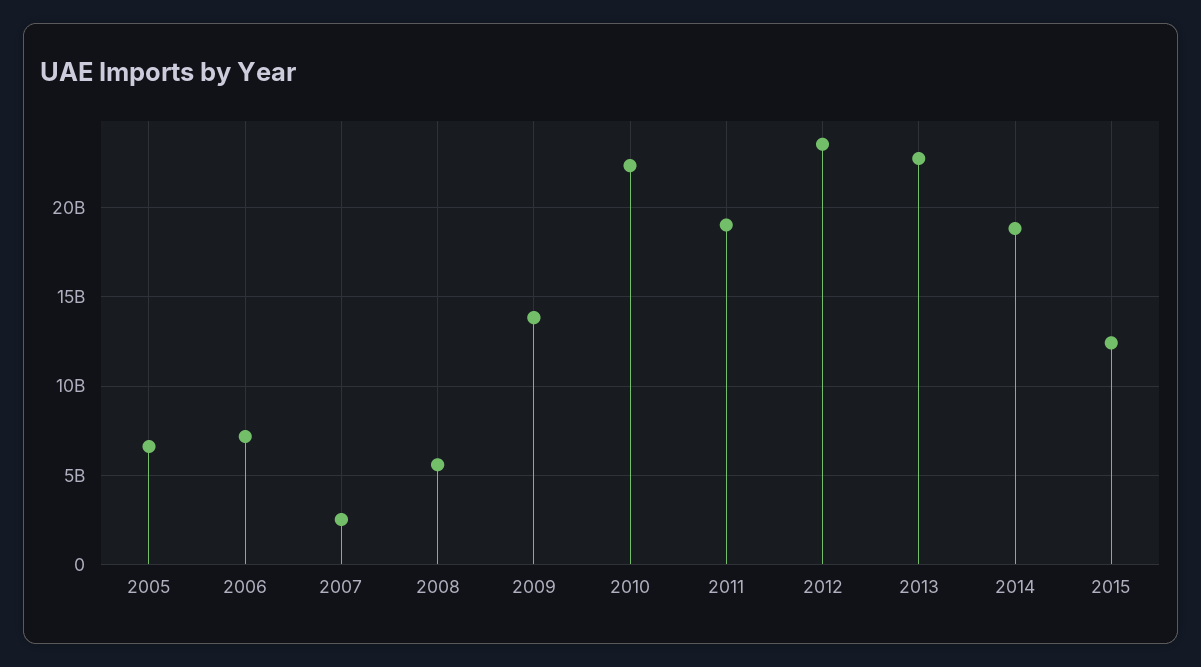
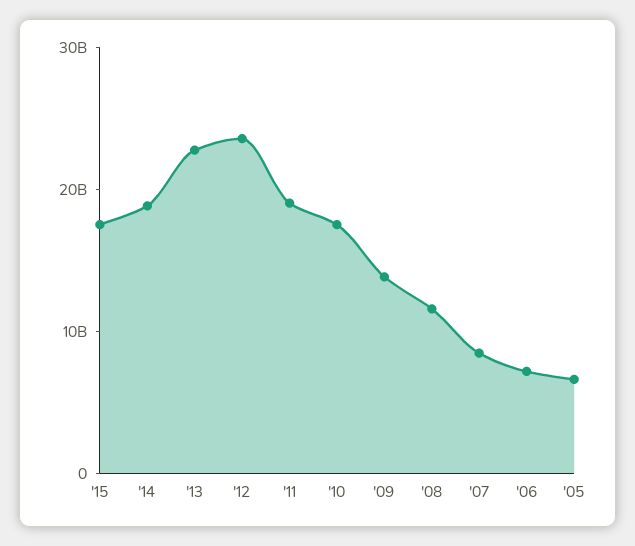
  {
    "2005": 6500000000,
    "2006": 7000000000,
-   "2007": 2500000000,
+   "2007": 8000000000,
-   "2008": 5500000000,
+   "2008": 12000000000,
    "2009": 14000000000,
-   "2010": 22500000000,
+   "2010": 18000000000,
    "2011": 19000000000,
    "2012": 23500000000,
    "2013": 23000000000,
    "2014": 19000000000,
-   "2015": 12500000000
+   "2015": 18000000000
  }

